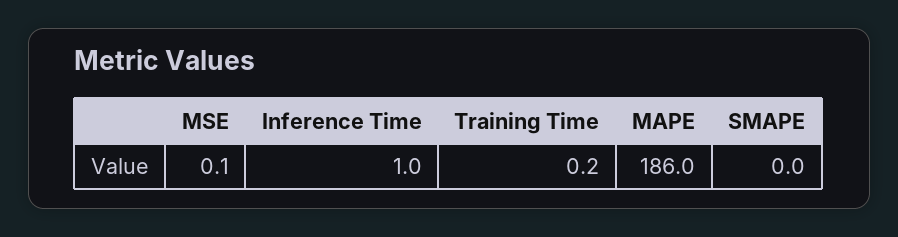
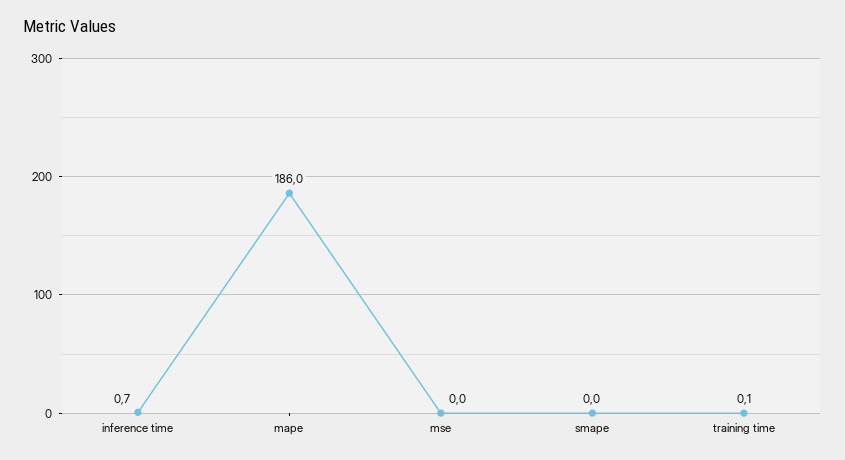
  {
-   "MSE": 0.1,
+   "MSE": 0,
-   "Inference Time": 1,
+   "Inference Time": 0.7,
-   "Training Time": 0.2,
+   "Training Time": 0.1,
    "MAPE": 186,
    "SMAPE": 0
  }

